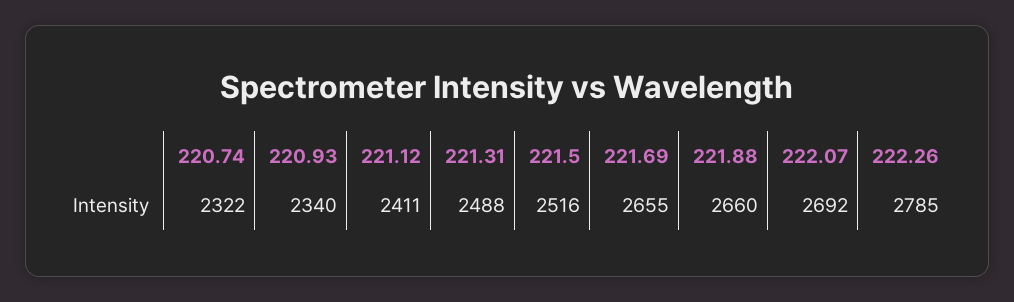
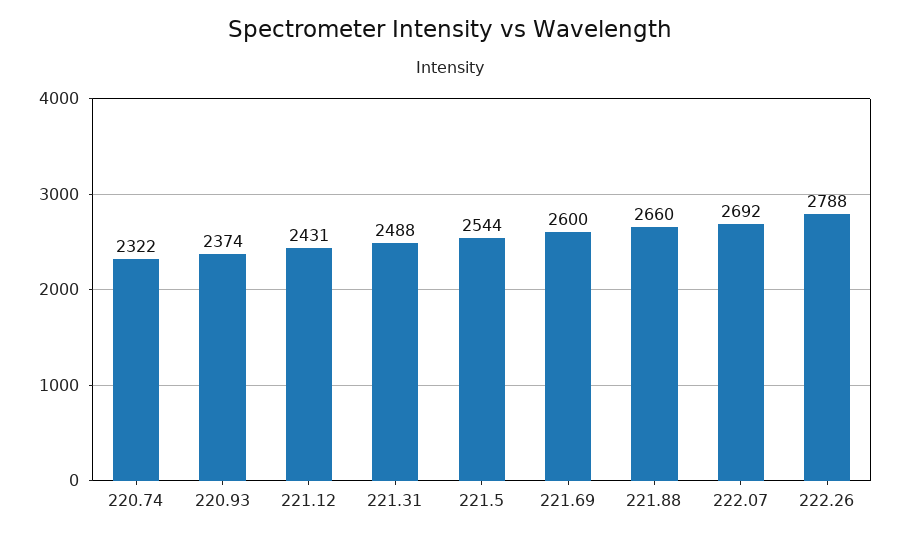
  {
    "220.74": 2322,
-   "220.93": 2340,
+   "220.93": 2374,
-   "221.12": 2411,
+   "221.12": 2431,
    "221.31": 2488,
-   "221.5": 2516,
+   "221.5": 2544,
-   "221.69": 2655,
+   "221.69": 2600,
    "221.88": 2660,
    "222.07": 2692,
-   "222.26": 2785
+   "222.26": 2788
  }

